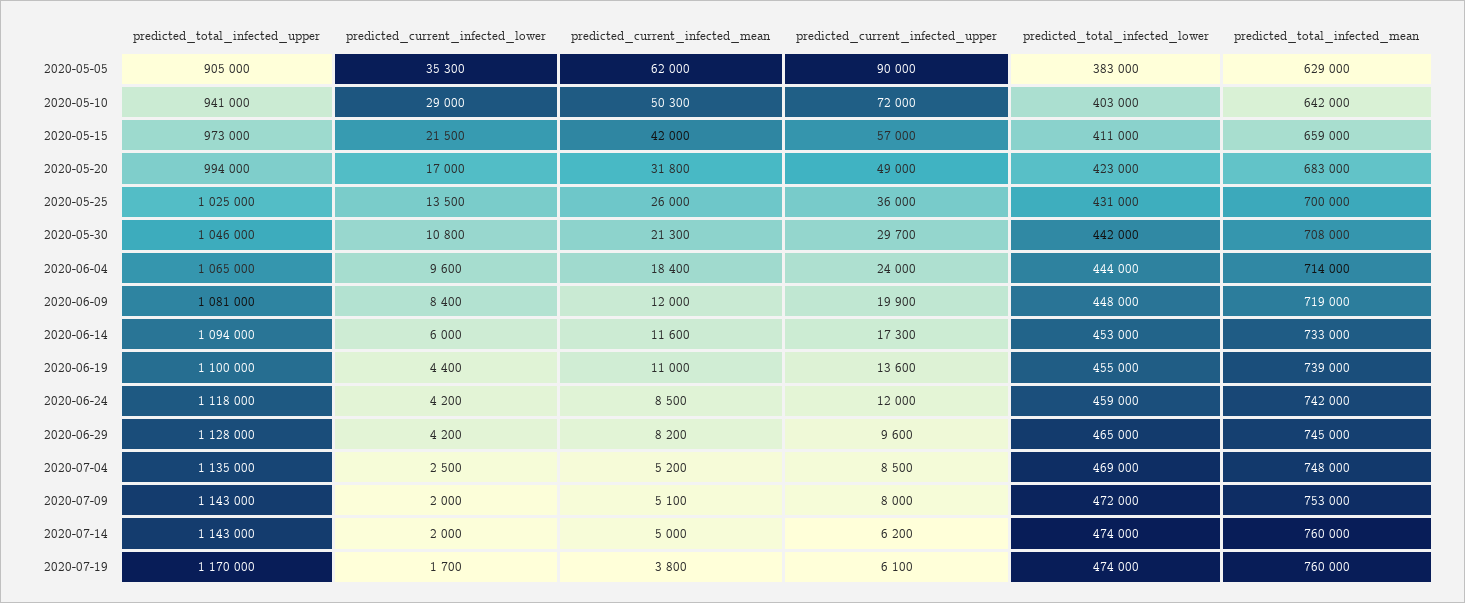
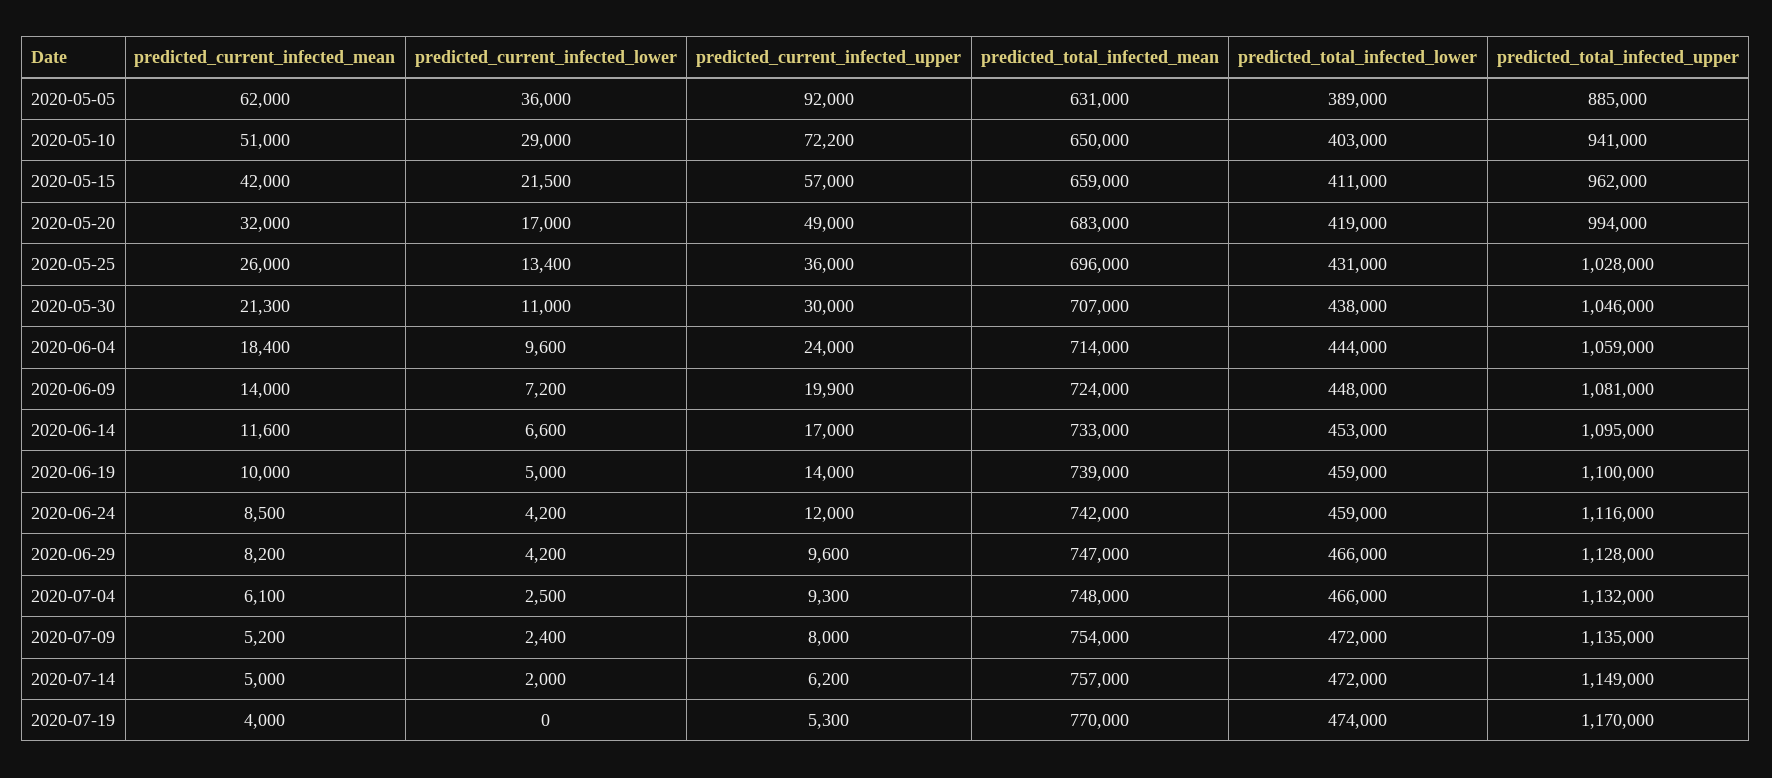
  {
    "predicted_total_infected_upper": {
-     "2020-05-05": 905000,
+     "2020-05-05": 885000,
      "2020-05-10": 941000,
-     "2020-05-15": 973000,
+     "2020-05-15": 962000,
      "2020-05-20": 994000,
-     "2020-05-25": 1025000,
+     "2020-05-25": 1028000,
      "2020-05-30": 1046000,
-     "2020-06-04": 1065000,
+     "2020-06-04": 1059000,
      "2020-06-09": 1081000,
-     "2020-06-14": 1094000,
+     "2020-06-14": 1095000,
      "2020-06-19": 1100000,
-     "2020-06-24": 1118000,
+     "2020-06-24": 1116000,
      "2020-06-29": 1128000,
-     "2020-07-04": 1135000,
+     "2020-07-04": 1132000,
-     "2020-07-09": 1143000,
+     "2020-07-09": 1135000,
-     "2020-07-14": 1143000,
+     "2020-07-14": 1149000,
      "2020-07-19": 1170000
    },
    "predicted_current_infected_lower": {
-     "2020-05-05": 35300,
+     "2020-05-05": 36000,
      "2020-05-10": 29000,
      "2020-05-15": 21500,
      "2020-05-20": 17000,
-     "2020-05-25": 13500,
+     "2020-05-25": 13400,
-     "2020-05-30": 10800,
+     "2020-05-30": 11000,
      "2020-06-04": 9600,
-     "2020-06-09": 8400,
+     "2020-06-09": 7200,
-     "2020-06-14": 6000,
+     "2020-06-14": 6600,
-     "2020-06-19": 4400,
+     "2020-06-19": 5000,
      "2020-06-24": 4200,
      "2020-06-29": 4200,
      "2020-07-04": 2500,
-     "2020-07-09": 2000,
+     "2020-07-09": 2400,
      "2020-07-14": 2000,
-     "2020-07-19": 1700
+     "2020-07-19": 0
    },
    "predicted_current_infected_mean": {
      "2020-05-05": 62000,
-     "2020-05-10": 50300,
+     "2020-05-10": 51000,
      "2020-05-15": 42000,
-     "2020-05-20": 31800,
+     "2020-05-20": 32000,
      "2020-05-25": 26000,
      "2020-05-30": 21300,
      "2020-06-04": 18400,
-     "2020-06-09": 12000,
+     "2020-06-09": 14000,
      "2020-06-14": 11600,
-     "2020-06-19": 11000,
+     "2020-06-19": 10000,
      "2020-06-24": 8500,
      "2020-06-29": 8200,
-     "2020-07-04": 5200,
+     "2020-07-04": 6100,
-     "2020-07-09": 5100,
+     "2020-07-09": 5200,
      "2020-07-14": 5000,
-     "2020-07-19": 3800
+     "2020-07-19": 4000
    },
    "predicted_current_infected_upper": {
-     "2020-05-05": 90000,
+     "2020-05-05": 92000,
-     "2020-05-10": 72000,
+     "2020-05-10": 72200,
      "2020-05-15": 57000,
      "2020-05-20": 49000,
      "2020-05-25": 36000,
-     "2020-05-30": 29700,
+     "2020-05-30": 30000,
      "2020-06-04": 24000,
      "2020-06-09": 19900,
-     "2020-06-14": 17300,
+     "2020-06-14": 17000,
-     "2020-06-19": 13600,
+     "2020-06-19": 14000,
      "2020-06-24": 12000,
      "2020-06-29": 9600,
-     "2020-07-04": 8500,
+     "2020-07-04": 9300,
      "2020-07-09": 8000,
      "2020-07-14": 6200,
-     "2020-07-19": 6100
+     "2020-07-19": 5300
    },
    "predicted_total_infected_lower": {
-     "2020-05-05": 383000,
+     "2020-05-05": 389000,
      "2020-05-10": 403000,
      "2020-05-15": 411000,
-     "2020-05-20": 423000,
+     "2020-05-20": 419000,
      "2020-05-25": 431000,
-     "2020-05-30": 442000,
+     "2020-05-30": 438000,
      "2020-06-04": 444000,
      "2020-06-09": 448000,
      "2020-06-14": 453000,
-     "2020-06-19": 455000,
+     "2020-06-19": 459000,
      "2020-06-24": 459000,
-     "2020-06-29": 465000,
+     "2020-06-29": 466000,
-     "2020-07-04": 469000,
+     "2020-07-04": 466000,
      "2020-07-09": 472000,
-     "2020-07-14": 474000,
+     "2020-07-14": 472000,
      "2020-07-19": 474000
    },
    "predicted_total_infected_mean": {
-     "2020-05-05": 629000,
+     "2020-05-05": 631000,
-     "2020-05-10": 642000,
+     "2020-05-10": 650000,
      "2020-05-15": 659000,
      "2020-05-20": 683000,
-     "2020-05-25": 700000,
+     "2020-05-25": 696000,
-     "2020-05-30": 708000,
+     "2020-05-30": 707000,
      "2020-06-04": 714000,
-     "2020-06-09": 719000,
+     "2020-06-09": 724000,
      "2020-06-14": 733000,
      "2020-06-19": 739000,
      "2020-06-24": 742000,
-     "2020-06-29": 745000,
+     "2020-06-29": 747000,
      "2020-07-04": 748000,
-     "2020-07-09": 753000,
+     "2020-07-09": 754000,
-     "2020-07-14": 760000,
+     "2020-07-14": 757000,
-     "2020-07-19": 760000
+     "2020-07-19": 770000
    }
  }

